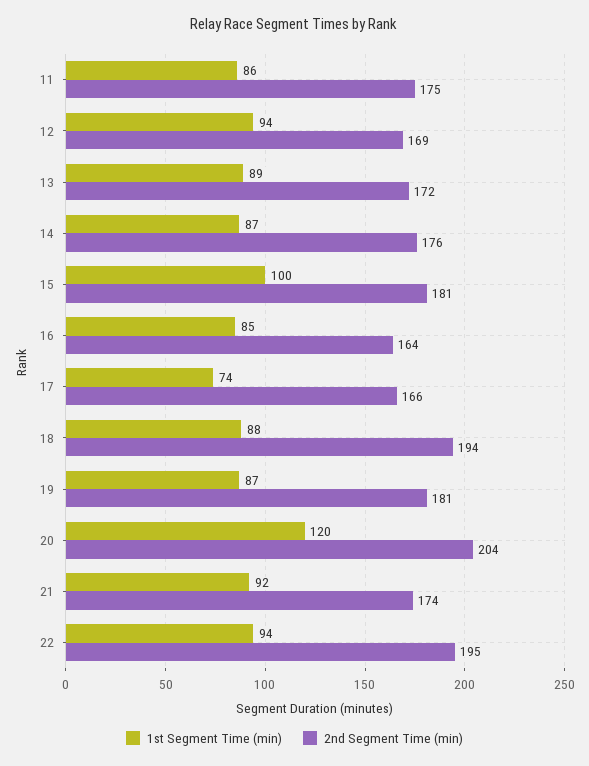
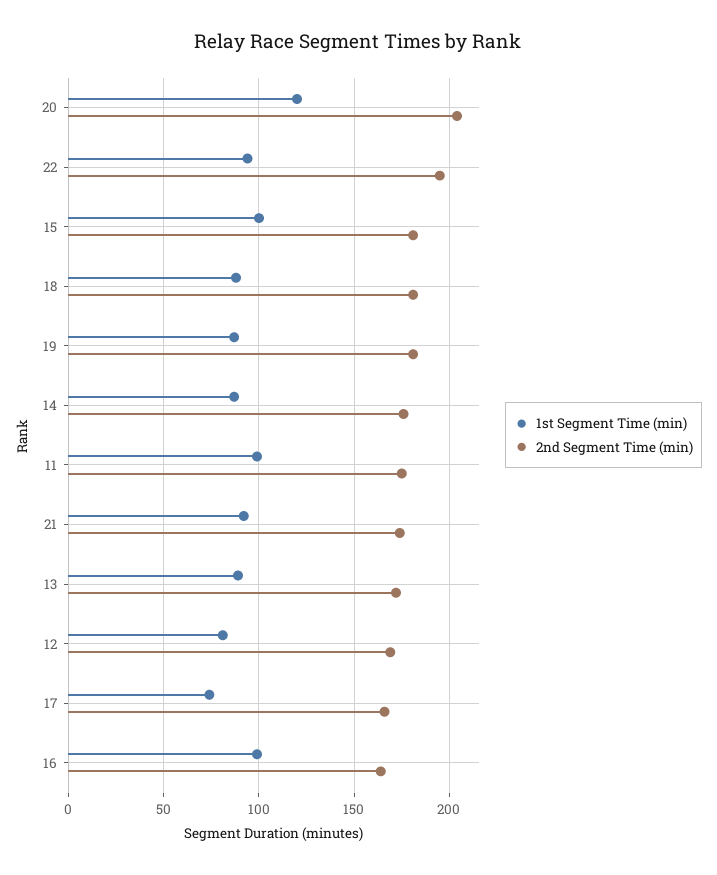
  {
    "1st Segment Time (min)": {
-     "11": 86,
+     "11": 100,
-     "12": 94,
+     "12": 80,
      "13": 89,
      "14": 87,
      "15": 100,
-     "16": 85,
+     "16": 100,
      "17": 74,
      "18": 88,
      "19": 87,
      "20": 120,
      "21": 92,
      "22": 94
    },
    "2nd Segment Time (min)": {
      "11": 175,
      "12": 169,
      "13": 172,
      "14": 176,
      "15": 181,
      "16": 164,
      "17": 166,
-     "18": 194,
+     "18": 180,
      "19": 181,
      "20": 204,
      "21": 174,
      "22": 195
    }
  }

